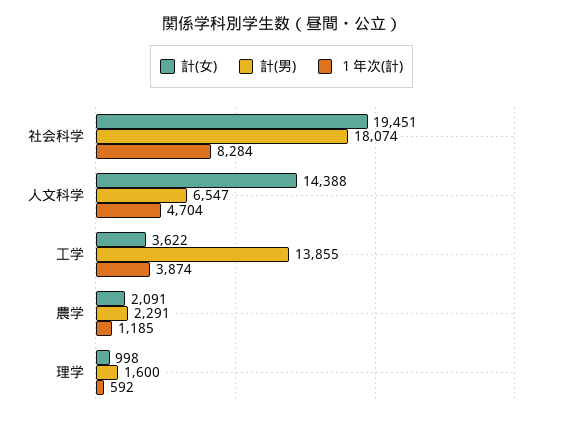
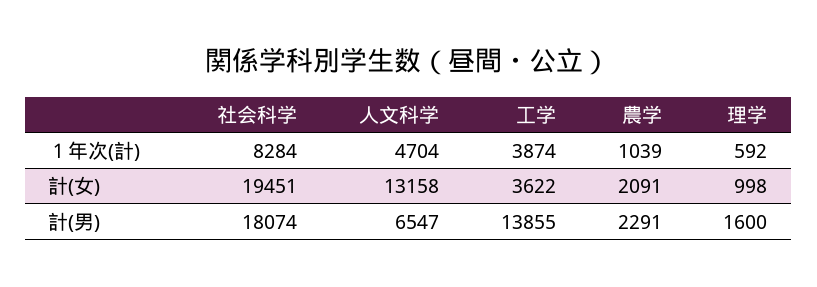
  {
    "計(女)": {
      "社会科学": 19451,
-     "人文科学": 14388,
+     "人文科学": 13158,
      "工学": 3622,
      "農学": 2091,
      "理学": 998
    },
    "計(男)": {
      "社会科学": 18074,
      "人文科学": 6547,
      "工学": 13855,
      "農学": 2291,
      "理学": 1600
    },
    "１年次(計)": {
      "社会科学": 8284,
      "人文科学": 4704,
      "工学": 3874,
-     "農学": 1185,
+     "農学": 1039,
      "理学": 592
    }
  }

